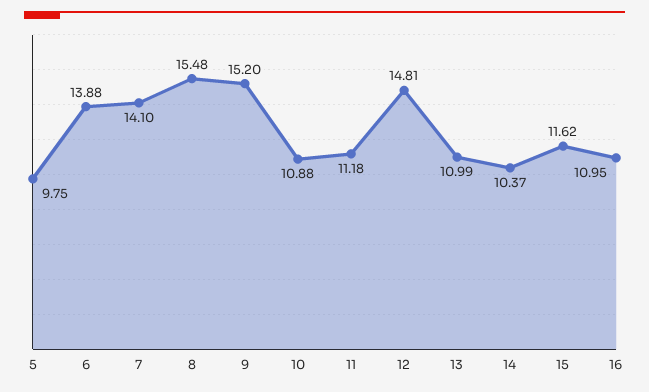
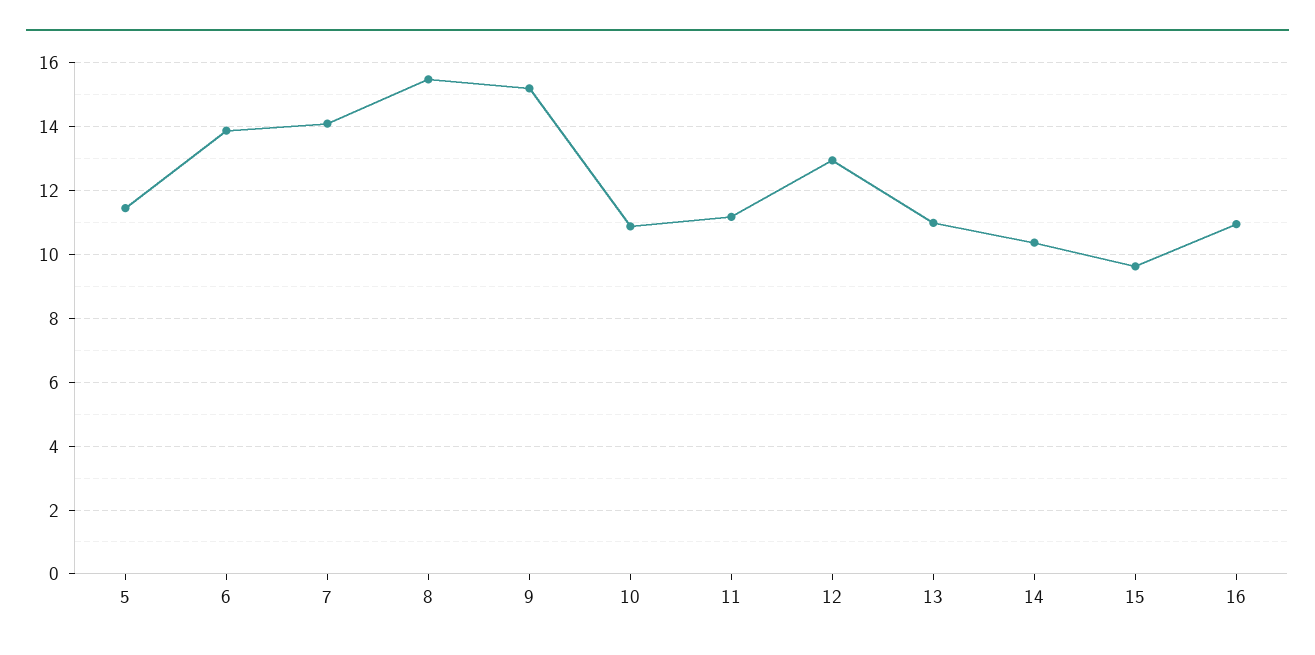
  {
-   "5": 9.75,
+   "5": 11.4,
    "6": 13.88,
    "7": 14.1,
    "8": 15.48,
    "9": 15.2,
    "10": 10.88,
    "11": 11.18,
-   "12": 14.81,
+   "12": 13,
    "13": 10.99,
    "14": 10.37,
-   "15": 11.62,
+   "15": 9.6,
    "16": 10.95
  }

